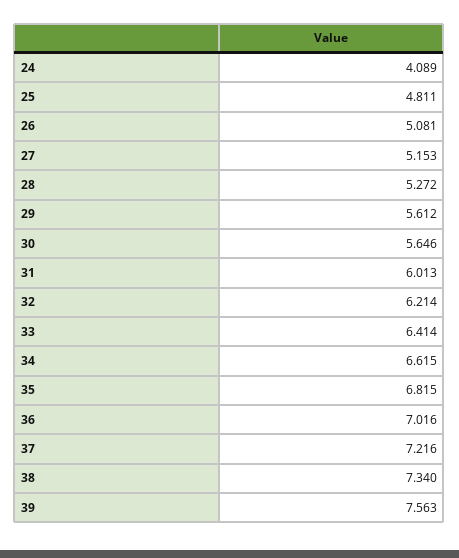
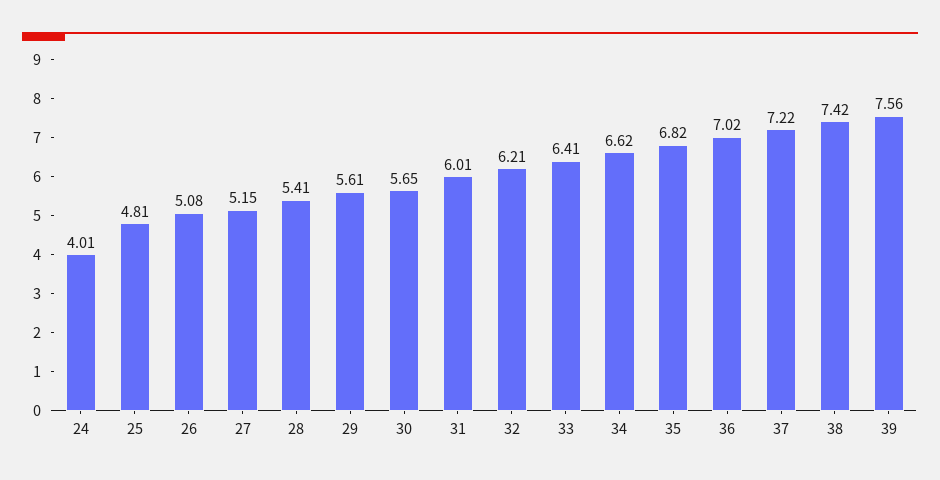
  {
-   "24": 4.089,
+   "24": 4.01,
    "25": 4.811,
    "26": 5.081,
    "27": 5.153,
-   "28": 5.272,
+   "28": 5.41,
    "29": 5.612,
    "30": 5.646,
    "31": 6.013,
    "32": 6.214,
    "33": 6.414,
    "34": 6.615,
    "35": 6.815,
    "36": 7.016,
    "37": 7.216,
-   "38": 7.34,
+   "38": 7.42,
    "39": 7.563
  }

